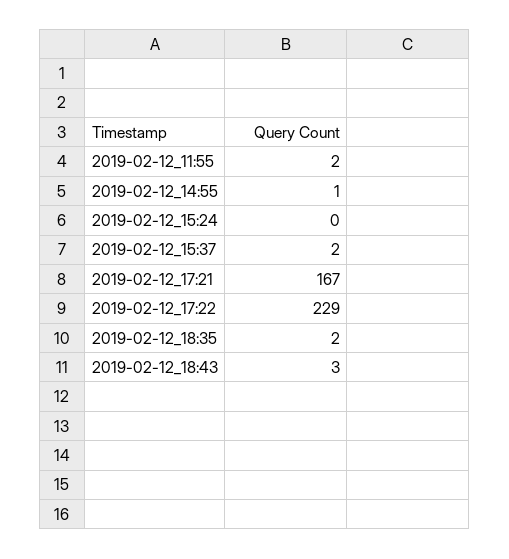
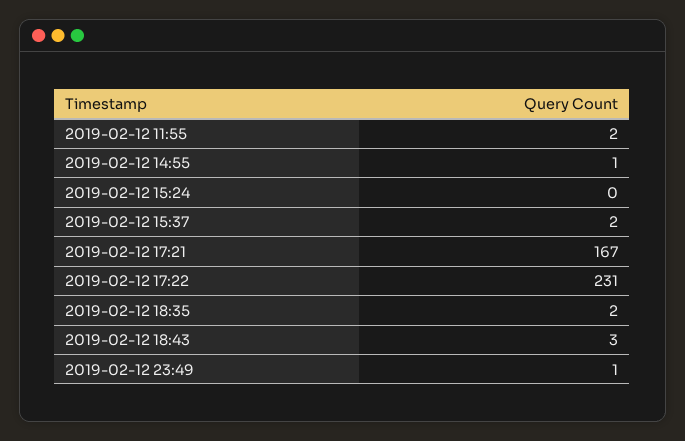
  {
    "2019-02-12_11:55": 2,
    "2019-02-12_14:55": 1,
    "2019-02-12_15:24": 0,
    "2019-02-12_15:37": 2,
    "2019-02-12_17:21": 167,
-   "2019-02-12_17:22": 229,
+   "2019-02-12_17:22": 231,
    "2019-02-12_18:35": 2,
-   "2019-02-12_18:43": 3
+   "2019-02-12_18:43": 3,
+   "2019-02-12 23:49": 1
  }

